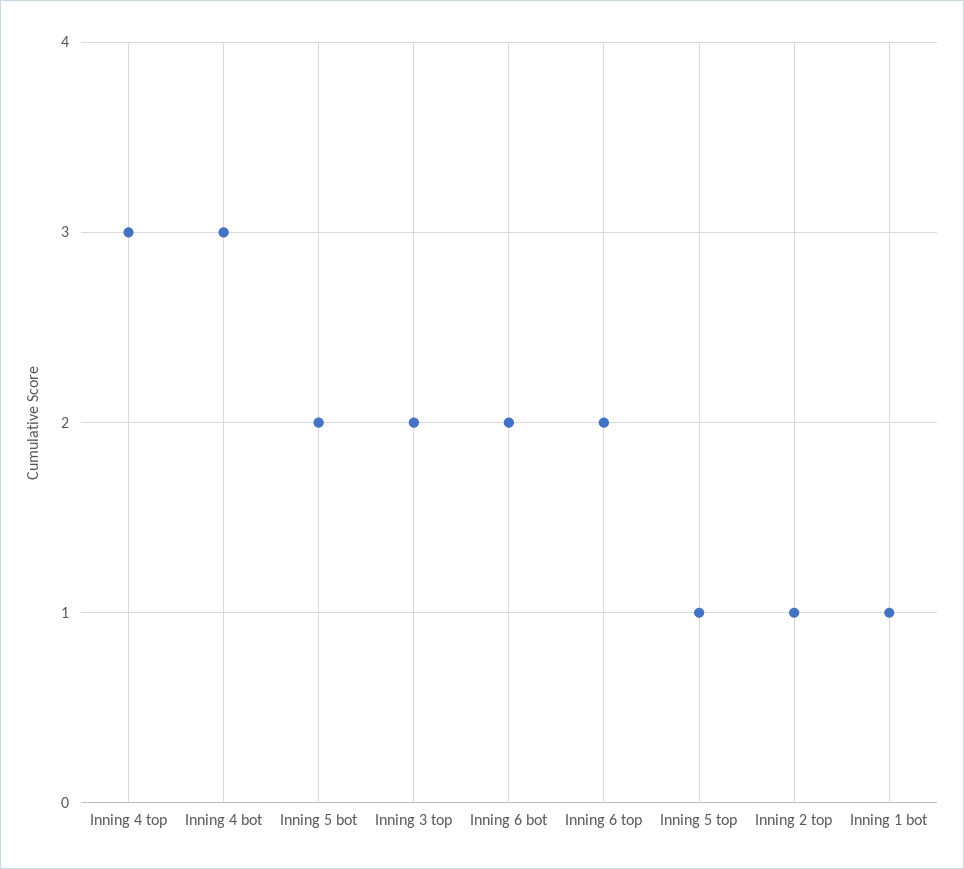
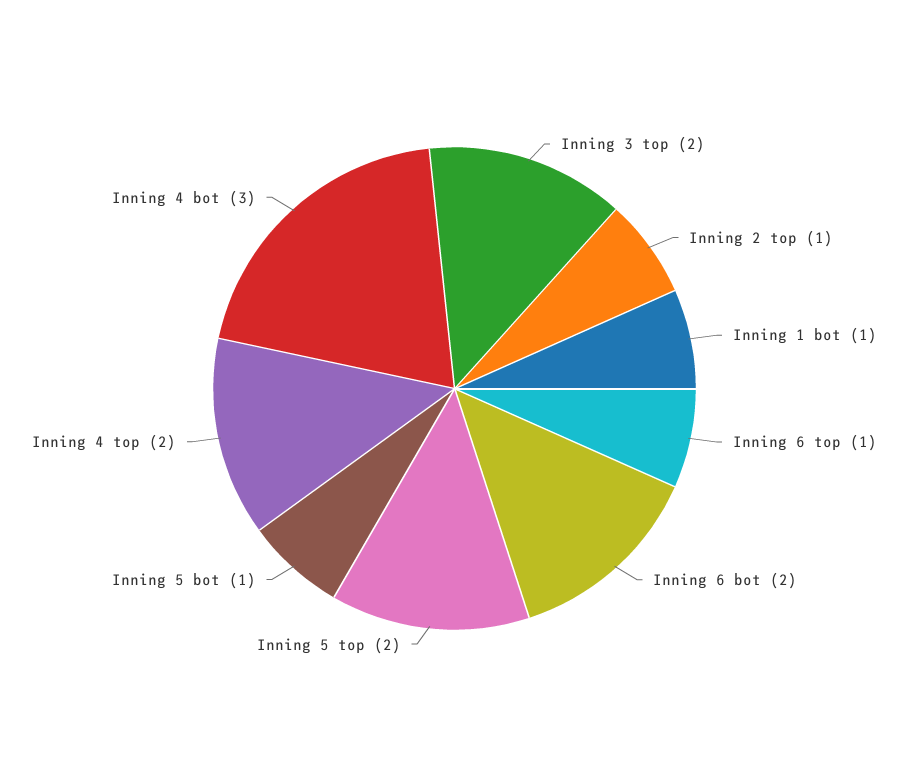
  {
-   "Inning 4 top": 3,
+   "Inning 4 top": 2,
    "Inning 4 bot": 3,
-   "Inning 5 bot": 2,
+   "Inning 5 bot": 1,
    "Inning 3 top": 2,
    "Inning 6 bot": 2,
-   "Inning 6 top": 2,
+   "Inning 6 top": 1,
-   "Inning 5 top": 1,
+   "Inning 5 top": 2,
    "Inning 2 top": 1,
    "Inning 1 bot": 1
  }

